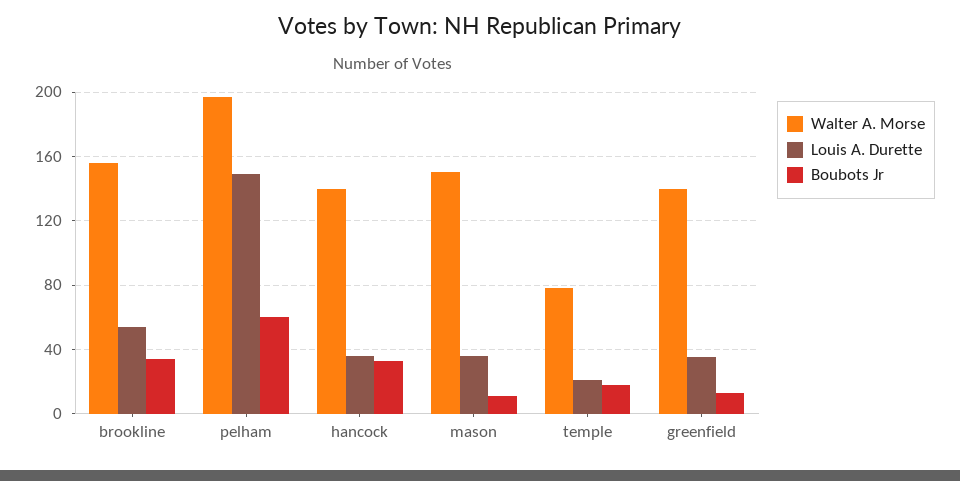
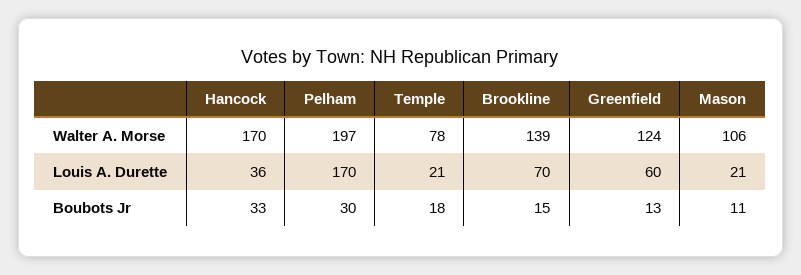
  {
    "Walter A. Morse": {
-     "brookline": 155,
+     "brookline": 139,
      "pelham": 197,
-     "hancock": 140,
+     "hancock": 170,
-     "mason": 150,
+     "mason": 106,
      "temple": 78,
-     "greenfield": 140
+     "greenfield": 124
    },
    "Louis A. Durette": {
-     "brookline": 55,
+     "brookline": 70,
-     "pelham": 150,
+     "pelham": 170,
      "hancock": 36,
-     "mason": 35,
+     "mason": 21,
      "temple": 21,
-     "greenfield": 35
+     "greenfield": 60
    },
    "Boubots Jr": {
-     "brookline": 35,
+     "brookline": 15,
-     "pelham": 60,
+     "pelham": 30,
      "hancock": 33,
      "mason": 11,
      "temple": 18,
      "greenfield": 13
    }
  }

